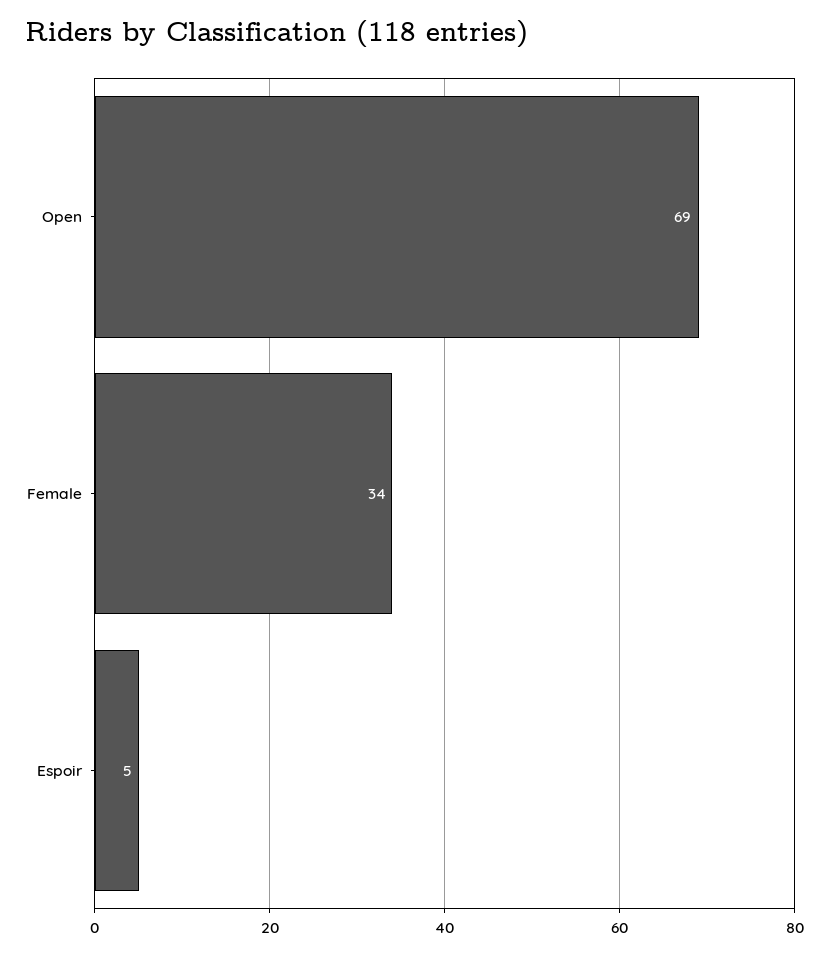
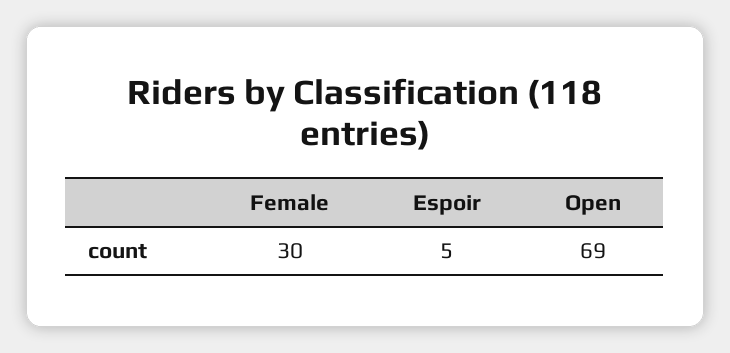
  {
    "Open": 69,
-   "Female": 34,
+   "Female": 30,
    "Espoir": 5
  }

